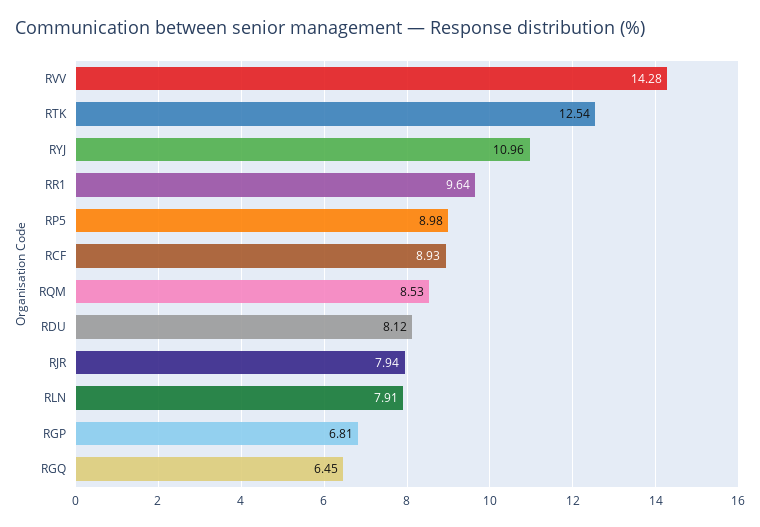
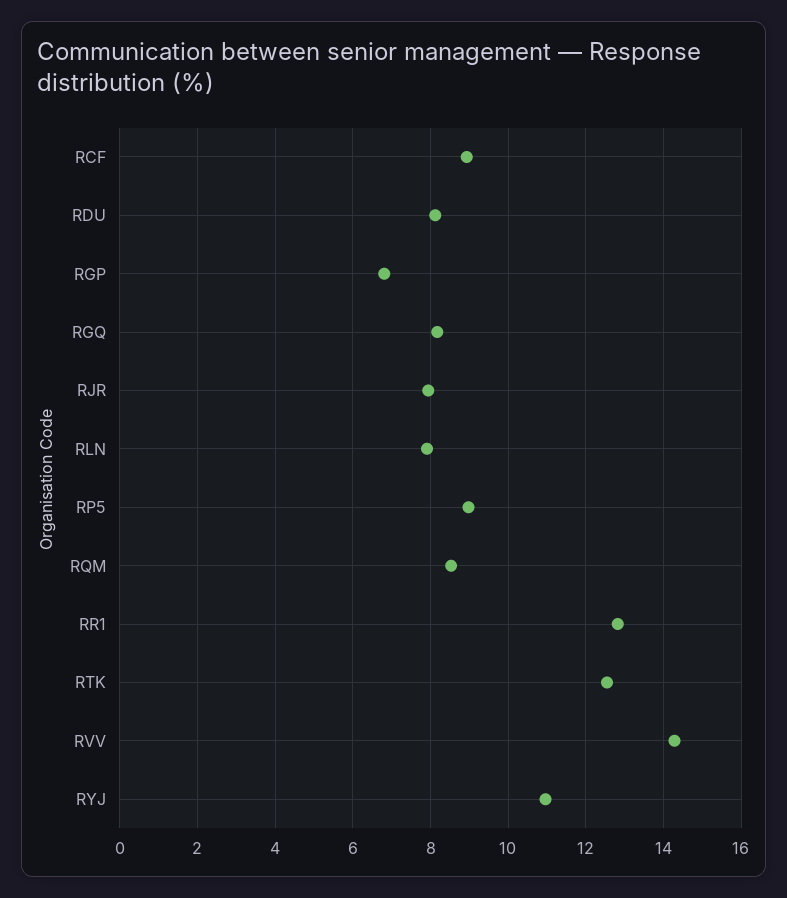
  {
    "RVV": 14.28,
    "RTK": 12.54,
    "RYJ": 10.96,
-   "RR1": 9.64,
+   "RR1": 12.8,
    "RP5": 8.98,
    "RCF": 8.93,
    "RQM": 8.53,
    "RDU": 8.12,
    "RJR": 7.94,
    "RLN": 7.91,
    "RGP": 6.81,
-   "RGQ": 6.45
+   "RGQ": 8.2
  }

